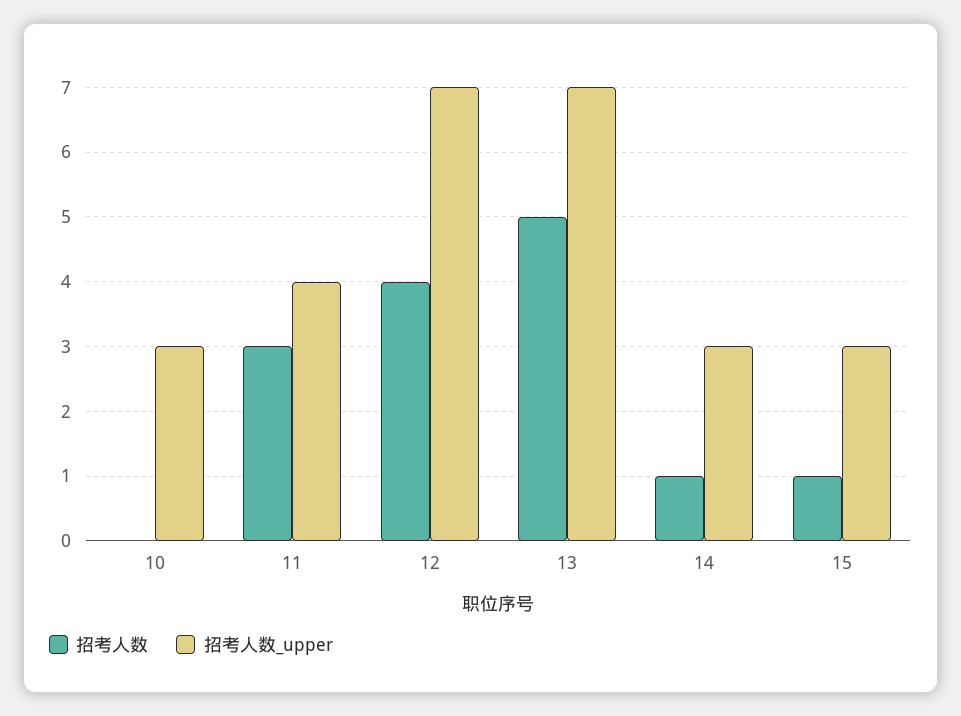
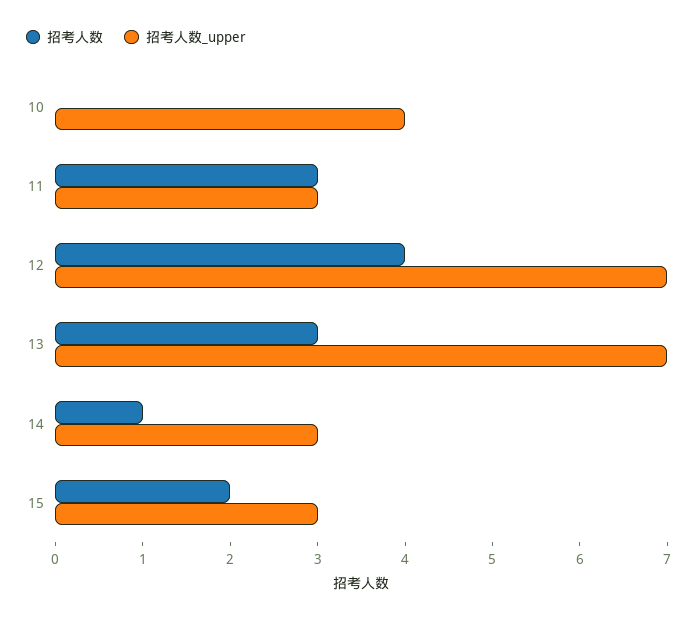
  {
    "招考人数": {
      "10": 0,
      "11": 3,
      "12": 4,
-     "13": 5,
+     "13": 3,
      "14": 1,
-     "15": 1
+     "15": 2
    },
    "招考人数_upper": {
-     "10": 3,
+     "10": 4,
-     "11": 4,
+     "11": 3,
      "12": 7,
      "13": 7,
      "14": 3,
      "15": 3
    }
  }

